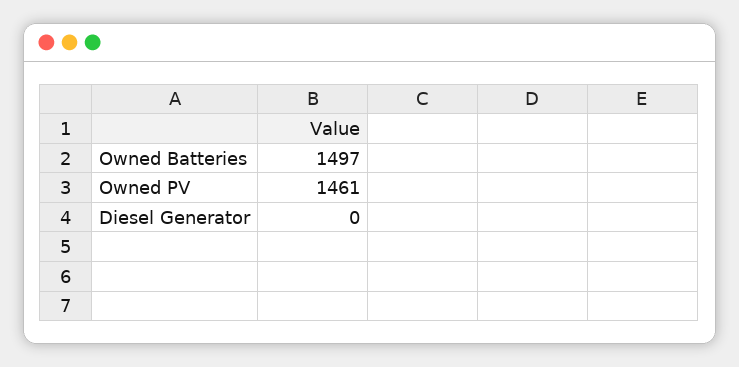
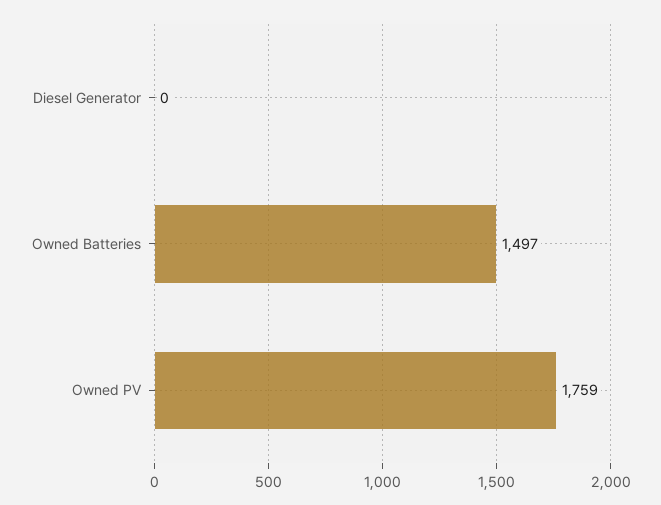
  {
    "Owned Batteries": 1497,
-   "Owned PV": 1461,
+   "Owned PV": 1759,
    "Diesel Generator": 0
  }

